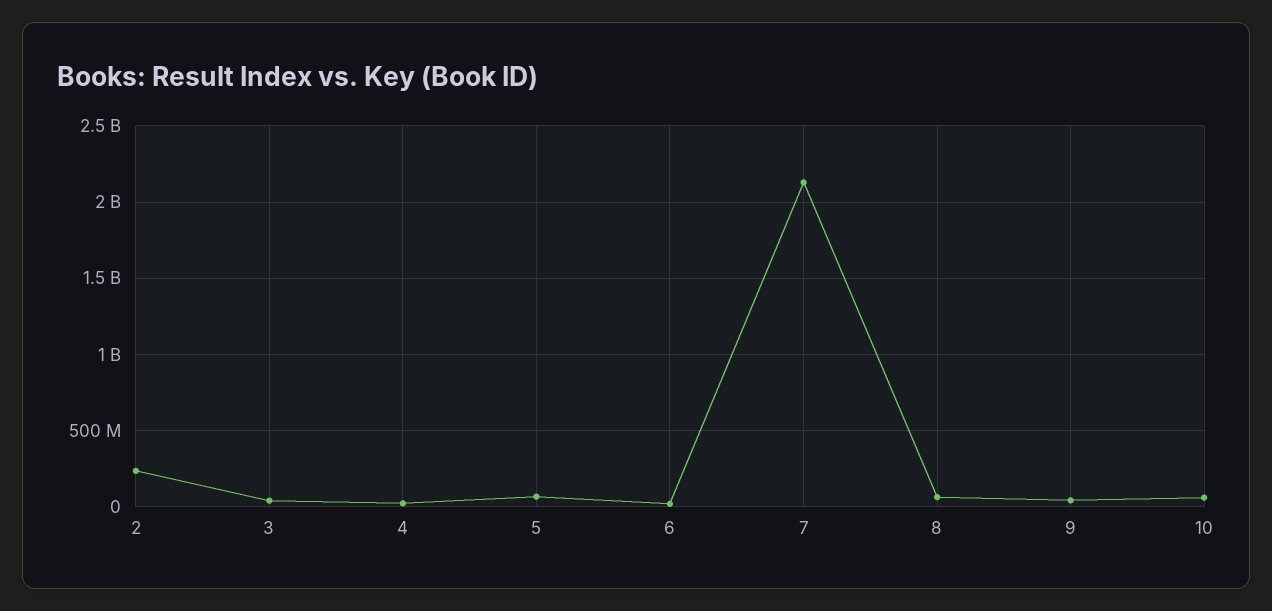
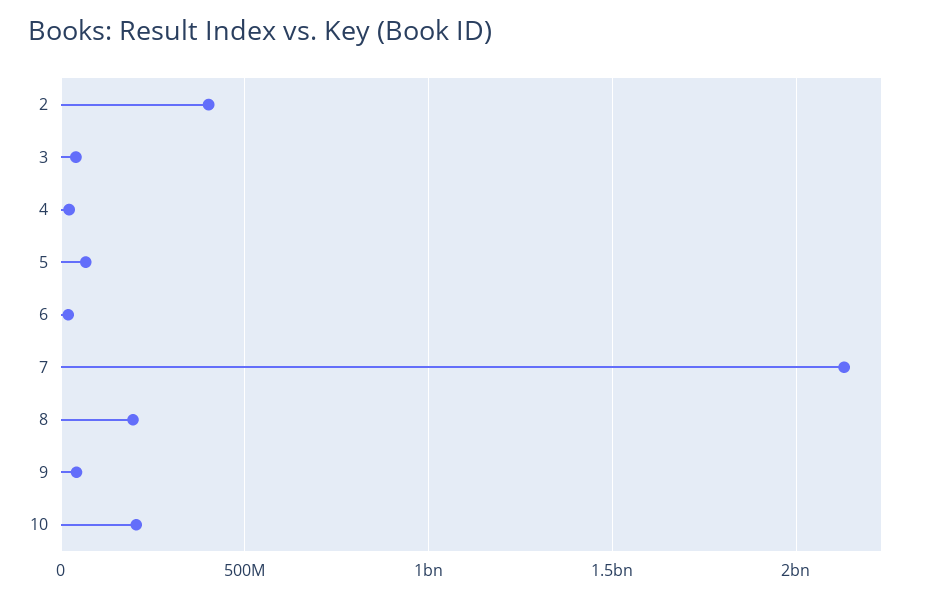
  {
-   "2": 250000000,
+   "2": 400000000,
    "3": 50000000,
    "4": 0,
    "5": 50000000,
    "6": 0,
    "7": 2150000000,
-   "8": 50000000,
+   "8": 200000000,
    "9": 50000000,
-   "10": 50000000
+   "10": 200000000
  }

